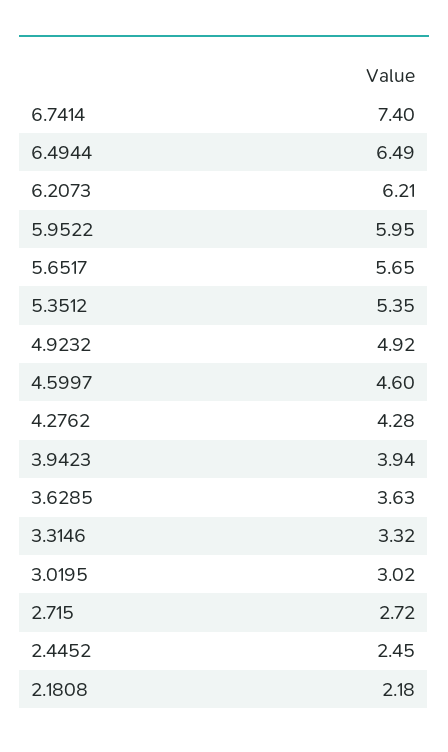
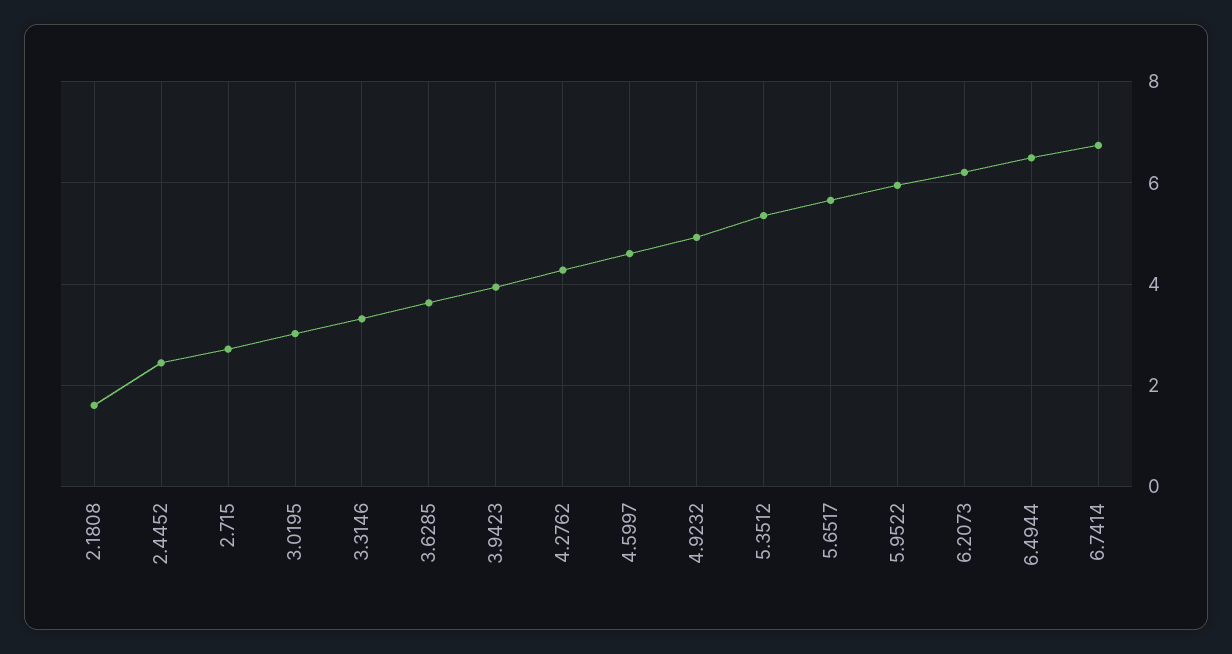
  {
-   "6.7414": 7.4,
+   "6.7414": 6.8,
    "6.4944": 6.49,
    "6.2073": 6.21,
    "5.9522": 5.95,
    "5.6517": 5.65,
    "5.3512": 5.35,
    "4.9232": 4.92,
    "4.5997": 4.6,
    "4.2762": 4.28,
    "3.9423": 3.94,
    "3.6285": 3.63,
    "3.3146": 3.32,
    "3.0195": 3.02,
    "2.715": 2.72,
    "2.4452": 2.45,
-   "2.1808": 2.18
+   "2.1808": 1.6
  }

